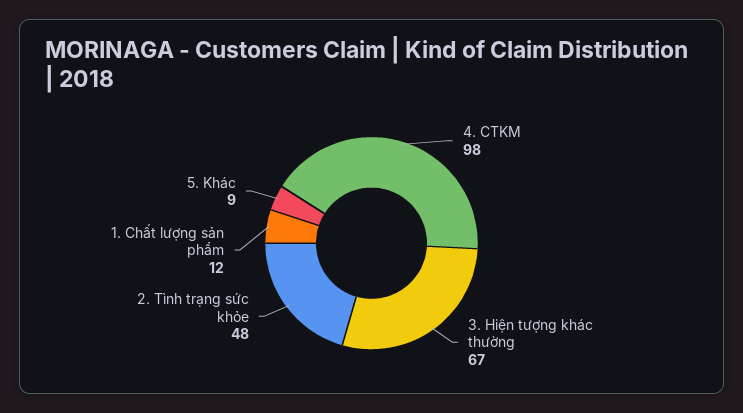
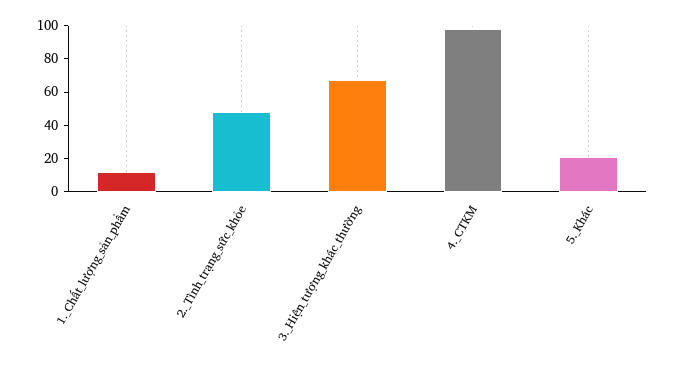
  {
    "4. CTKM": 98,
    "3. Hiện tượng khác thường": 67,
    "2. Tình trạng sức khỏe": 48,
    "1. Chất lượng sản phẩm": 12,
-   "5. Khác": 9
+   "5. Khác": 20
  }

